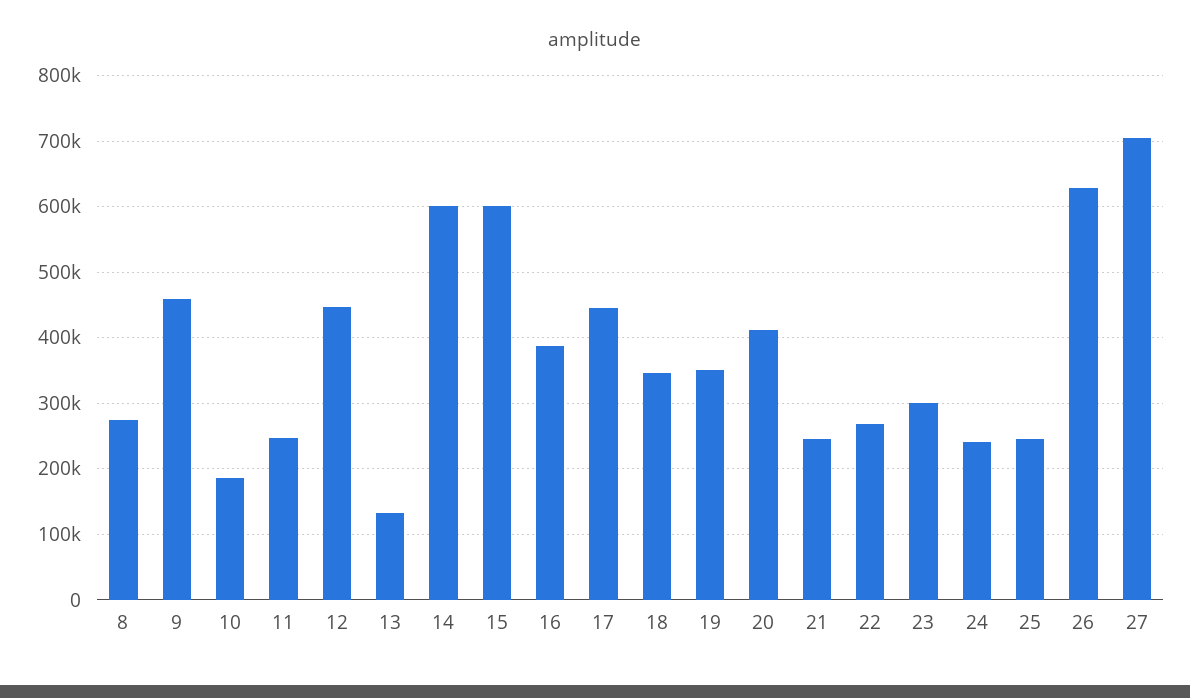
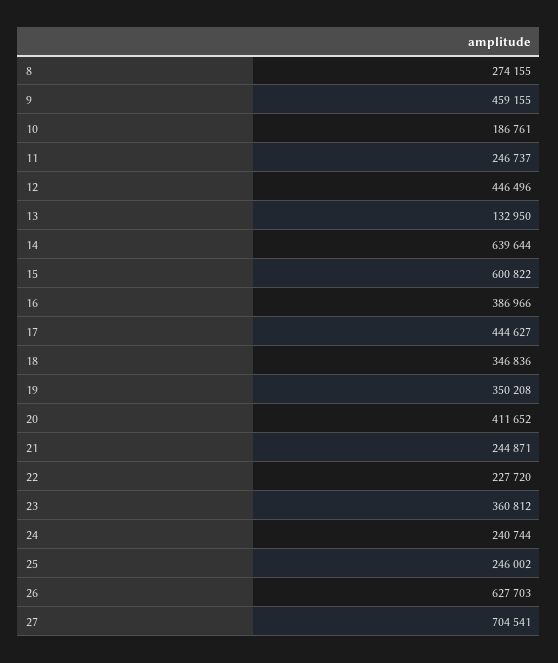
  {
    "8": 274155,
    "9": 459155,
    "10": 186761,
    "11": 246737,
    "12": 446496,
    "13": 132950,
-   "14": 600000,
+   "14": 639644,
    "15": 600822,
    "16": 386966,
    "17": 444627,
    "18": 346836,
    "19": 350208,
    "20": 411652,
    "21": 244871,
-   "22": 270000,
+   "22": 227720,
-   "23": 300000,
+   "23": 360812,
    "24": 240744,
    "25": 246002,
    "26": 627703,
    "27": 704541
  }

